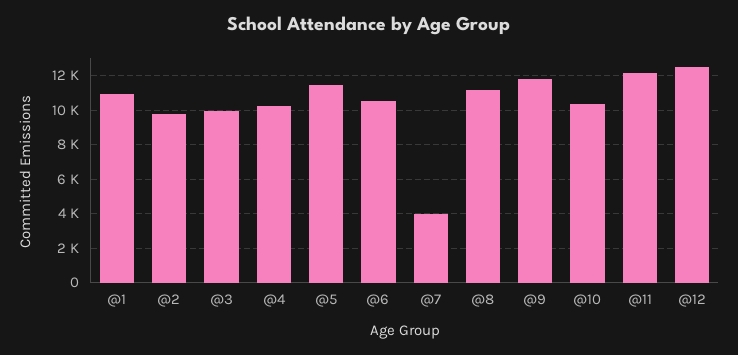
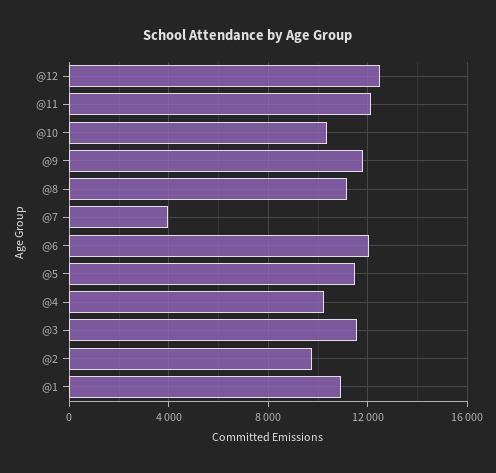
  {
    "@1": 11000,
    "@2": 9500,
-   "@3": 10000,
+   "@3": 11500,
    "@4": 10500,
    "@5": 11500,
-   "@6": 10500,
+   "@6": 12000,
    "@7": 4000,
    "@8": 11000,
    "@9": 12000,
    "@10": 10500,
    "@11": 12000,
    "@12": 12500
  }

